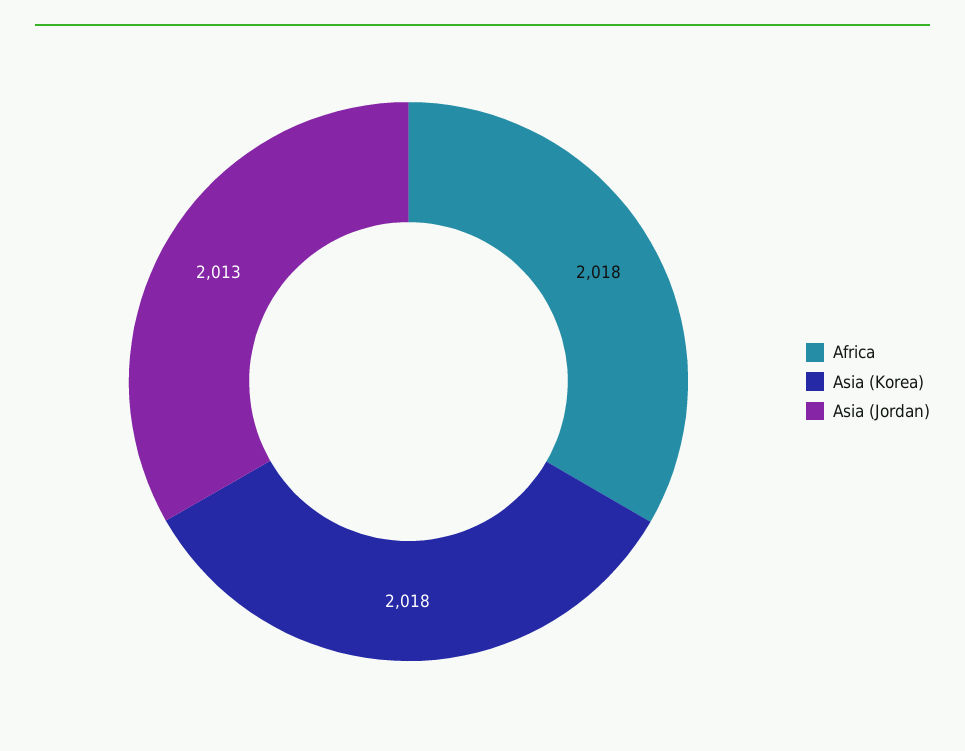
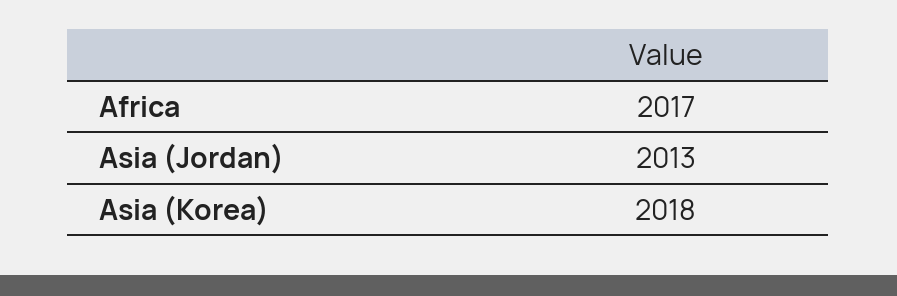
  {
-   "Africa": 2018,
+   "Africa": 2017,
    "Asia (Korea)": 2018,
    "Asia (Jordan)": 2013
  }

